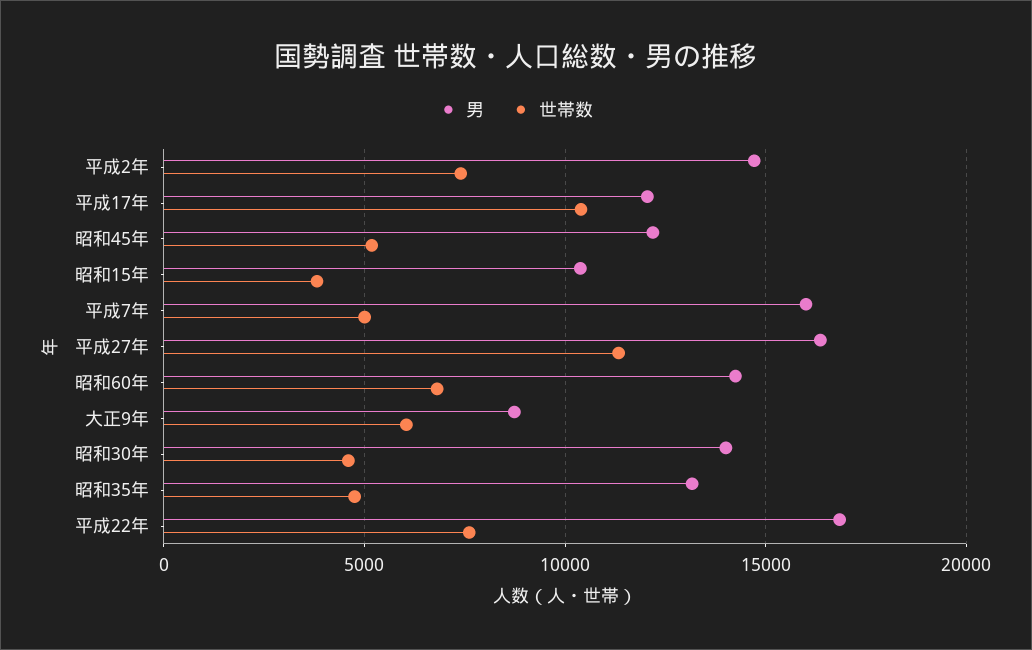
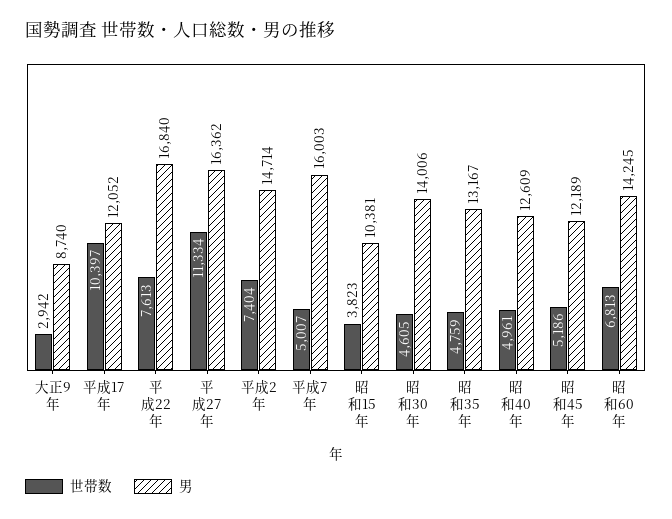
  {
    "男": {
      "平成2年": 14714,
      "平成17年": 12052,
      "昭和45年": 12189,
      "昭和15年": 10381,
      "平成7年": 16003,
      "平成27年": 16362,
      "昭和60年": 14245,
      "大正9年": 8740,
      "昭和30年": 14006,
      "昭和35年": 13167,
-     "平成22年": 16840
+     "平成22年": 16840,
+     "昭和40年": 12609
    },
    "世帯数": {
      "平成2年": 7404,
      "平成17年": 10397,
      "昭和45年": 5186,
      "昭和15年": 3823,
      "平成7年": 5007,
      "平成27年": 11334,
      "昭和60年": 6813,
-     "大正9年": 6000,
+     "大正9年": 2942,
      "昭和30年": 4605,
      "昭和35年": 4759,
-     "平成22年": 7613
+     "平成22年": 7613,
+     "昭和40年": 4961
    }
  }

